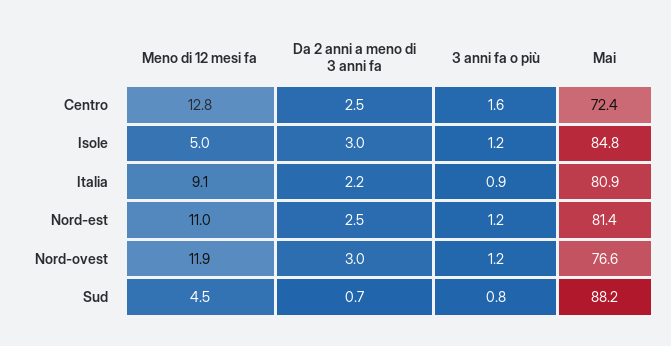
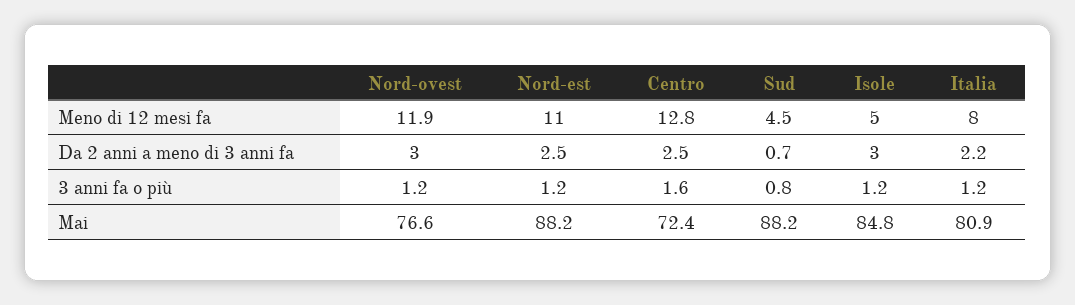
  {
    "Meno di 12 mesi fa": {
      "Centro": 12.8,
      "Isole": 5,
-     "Italia": 9.1,
+     "Italia": 8,
      "Nord-est": 11,
      "Nord-ovest": 11.9,
      "Sud": 4.5
    },
    "Da 2 anni a meno di 3 anni fa": {
      "Centro": 2.5,
      "Isole": 3,
      "Italia": 2.2,
      "Nord-est": 2.5,
      "Nord-ovest": 3,
      "Sud": 0.7
    },
    "3 anni fa o più": {
      "Centro": 1.6,
      "Isole": 1.2,
-     "Italia": 0.9,
+     "Italia": 1.2,
      "Nord-est": 1.2,
      "Nord-ovest": 1.2,
      "Sud": 0.8
    },
    "Mai": {
      "Centro": 72.4,
      "Isole": 84.8,
      "Italia": 80.9,
-     "Nord-est": 81.4,
+     "Nord-est": 88.2,
      "Nord-ovest": 76.6,
      "Sud": 88.2
    }
  }

